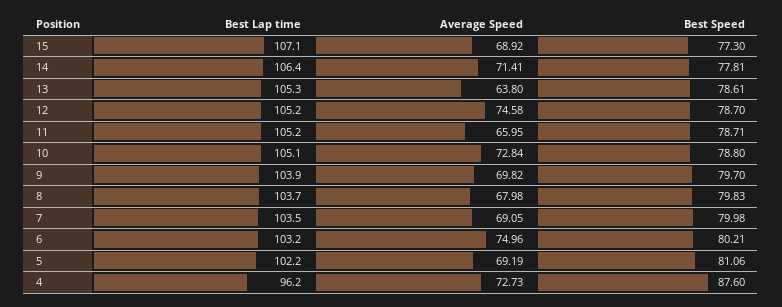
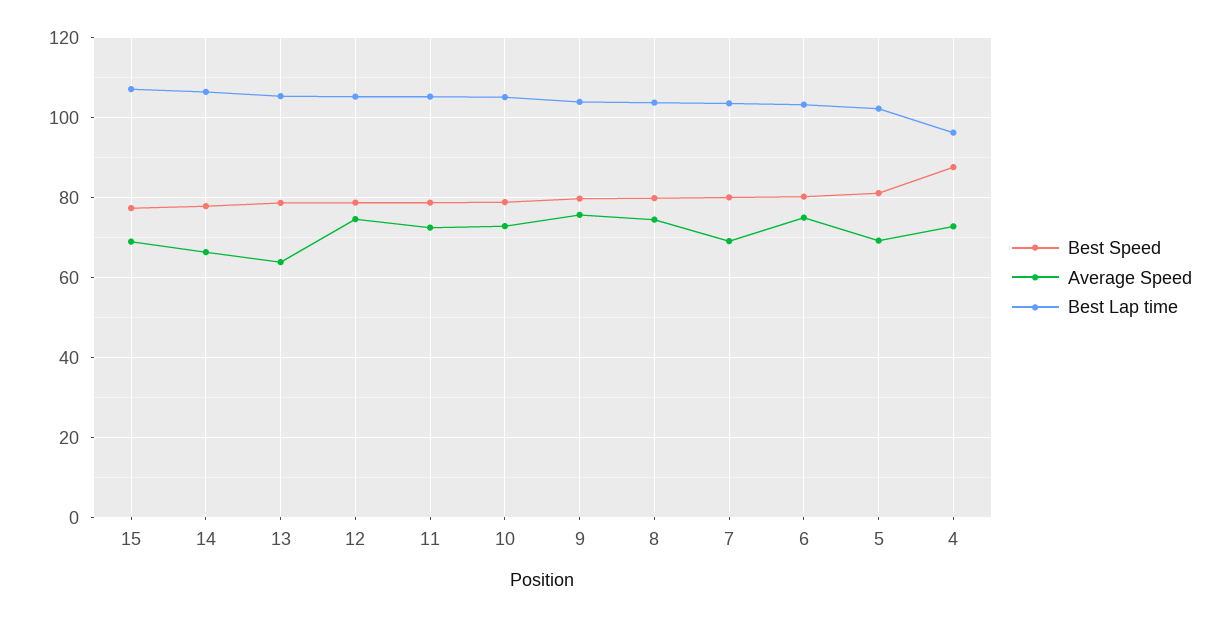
  {
    "Best Lap time": {
      "15": 107.1,
      "14": 106.4,
      "13": 105.3,
      "12": 105.2,
      "11": 105.2,
      "10": 105.1,
      "9": 103.9,
      "8": 103.7,
      "7": 103.5,
      "6": 103.2,
      "5": 102.2,
      "4": 96.2
    },
    "Average Speed": {
      "15": 68.92,
-     "14": 71.41,
+     "14": 66,
      "13": 63.8,
      "12": 74.58,
-     "11": 65.95,
+     "11": 72,
      "10": 72.84,
-     "9": 69.82,
+     "9": 76,
-     "8": 67.98,
+     "8": 74,
      "7": 69.05,
      "6": 74.96,
      "5": 69.19,
      "4": 72.73
    },
    "Best Speed": {
      "15": 77.3,
      "14": 77.81,
      "13": 78.61,
      "12": 78.7,
      "11": 78.71,
      "10": 78.8,
      "9": 79.7,
      "8": 79.83,
      "7": 79.98,
      "6": 80.21,
      "5": 81.06,
      "4": 87.6
    }
  }

